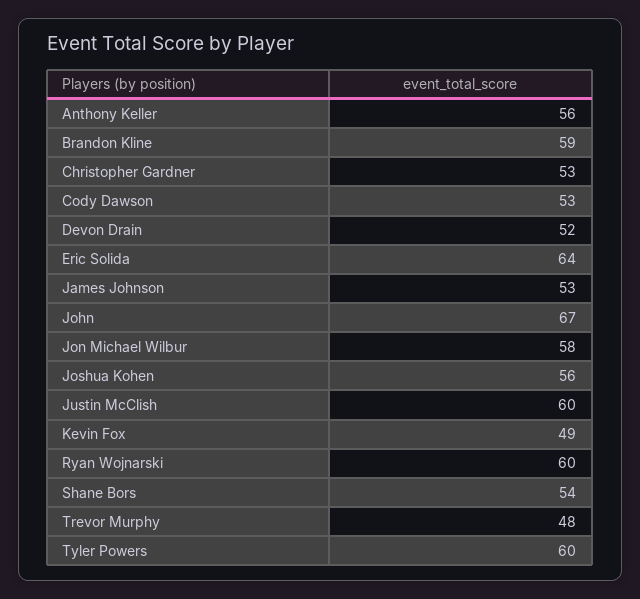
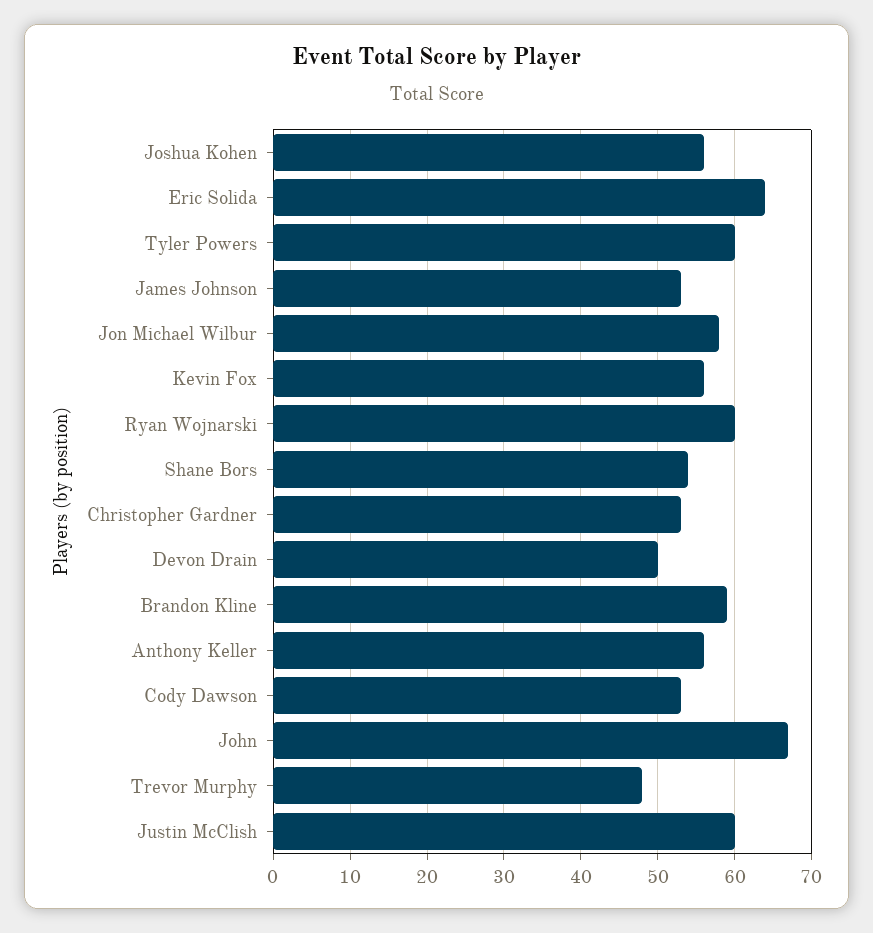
  {
    "Anthony Keller": 56,
    "Brandon Kline": 59,
    "Christopher Gardner": 53,
    "Cody Dawson": 53,
-   "Devon Drain": 52,
+   "Devon Drain": 50,
    "Eric Solida": 64,
    "James Johnson": 53,
    "John": 67,
    "Jon Michael Wilbur": 58,
    "Joshua Kohen": 56,
    "Justin McClish": 60,
-   "Kevin Fox": 49,
+   "Kevin Fox": 56,
    "Ryan Wojnarski": 60,
    "Shane Bors": 54,
    "Trevor Murphy": 48,
    "Tyler Powers": 60
  }

